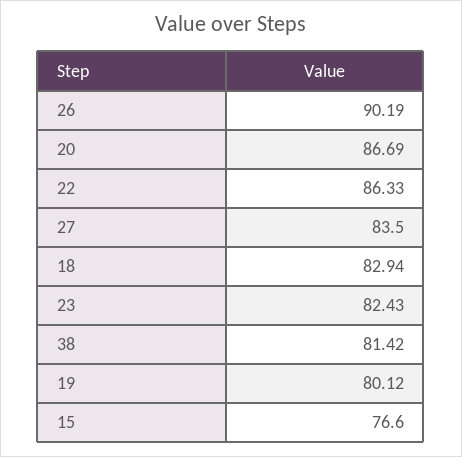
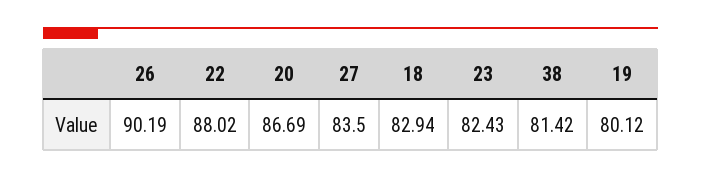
  {
    "26": 90.19,
    "20": 86.69,
-   "22": 86.33,
+   "22": 88.02,
    "27": 83.5,
    "18": 82.94,
    "23": 82.43,
    "38": 81.42,
-   "19": 80.12,
+   "19": 80.12
-   "15": 76.6
  }

